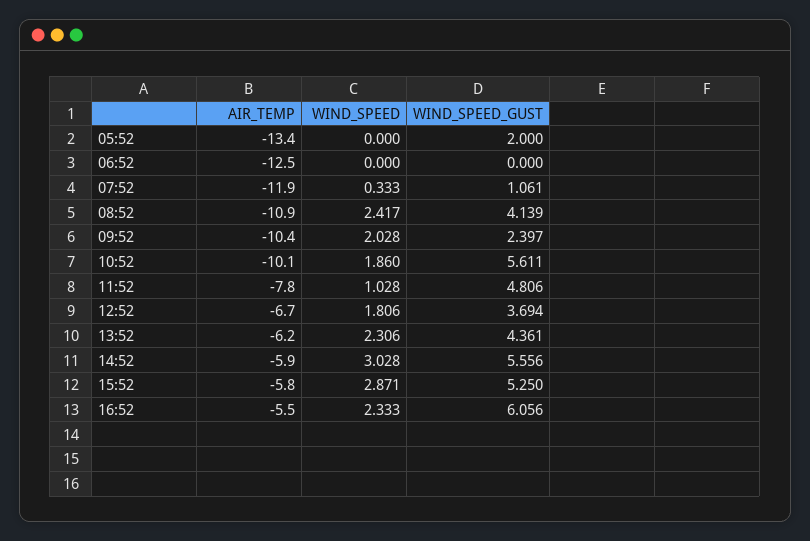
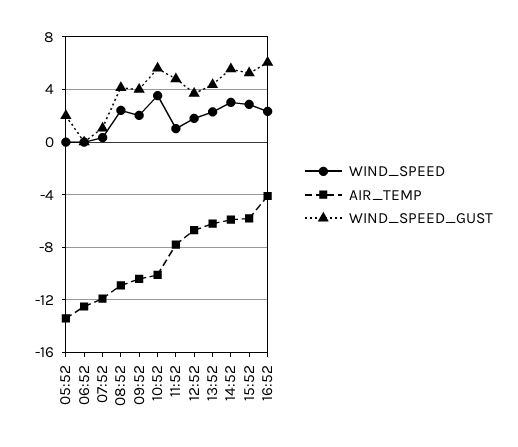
  {
    "AIR_TEMP": {
      "05:52": -13.4,
      "06:52": -12.5,
      "07:52": -11.9,
      "08:52": -10.9,
      "09:52": -10.4,
      "10:52": -10.1,
      "11:52": -7.8,
      "12:52": -6.7,
      "13:52": -6.2,
      "14:52": -5.9,
      "15:52": -5.8,
-     "16:52": -5.5
+     "16:52": -4
    },
    "WIND_SPEED": {
      "05:52": 0,
      "06:52": 0,
      "07:52": 0.333,
      "08:52": 2.417,
      "09:52": 2.028,
-     "10:52": 1.86,
+     "10:52": 3.5,
      "11:52": 1.028,
      "12:52": 1.806,
      "13:52": 2.306,
      "14:52": 3.028,
      "15:52": 2.871,
      "16:52": 2.333
    },
    "WIND_SPEED_GUST": {
      "05:52": 2,
      "06:52": 0,
      "07:52": 1.061,
      "08:52": 4.139,
-     "09:52": 2.397,
+     "09:52": 4,
      "10:52": 5.611,
      "11:52": 4.806,
      "12:52": 3.694,
      "13:52": 4.361,
      "14:52": 5.556,
      "15:52": 5.25,
      "16:52": 6.056
    }
  }

